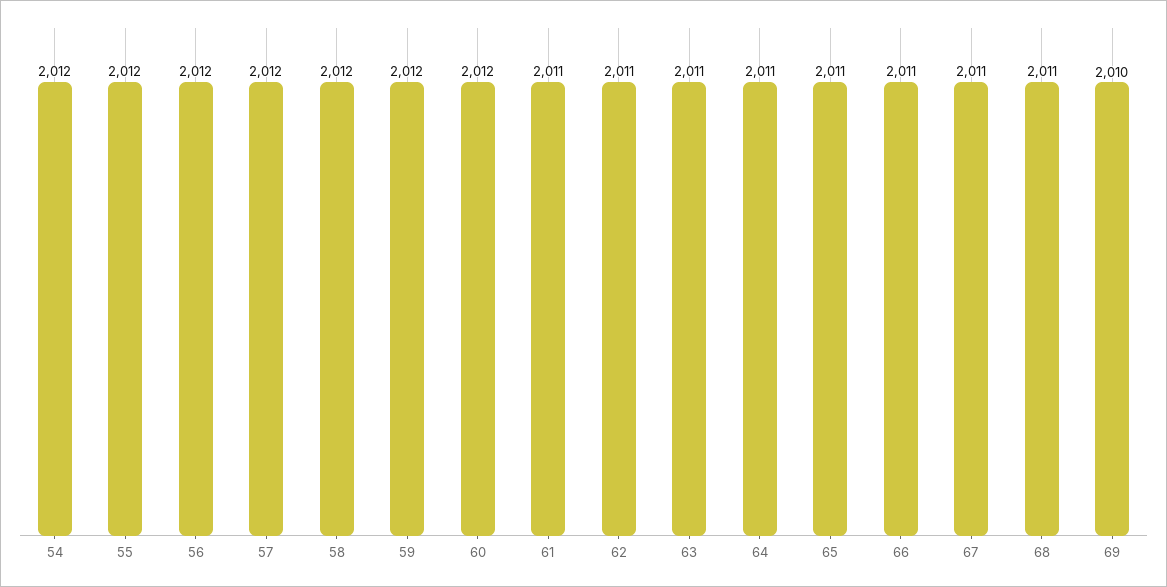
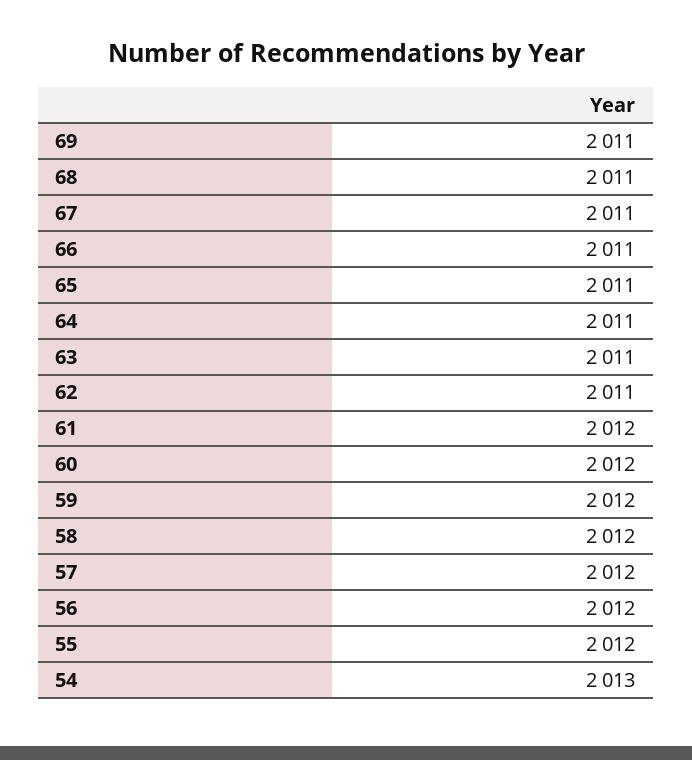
  {
-   "54": 2012,
+   "54": 2013,
    "55": 2012,
    "56": 2012,
    "57": 2012,
    "58": 2012,
    "59": 2012,
    "60": 2012,
-   "61": 2011,
+   "61": 2012,
    "62": 2011,
    "63": 2011,
    "64": 2011,
    "65": 2011,
    "66": 2011,
    "67": 2011,
    "68": 2011,
-   "69": 2010
+   "69": 2011
  }

